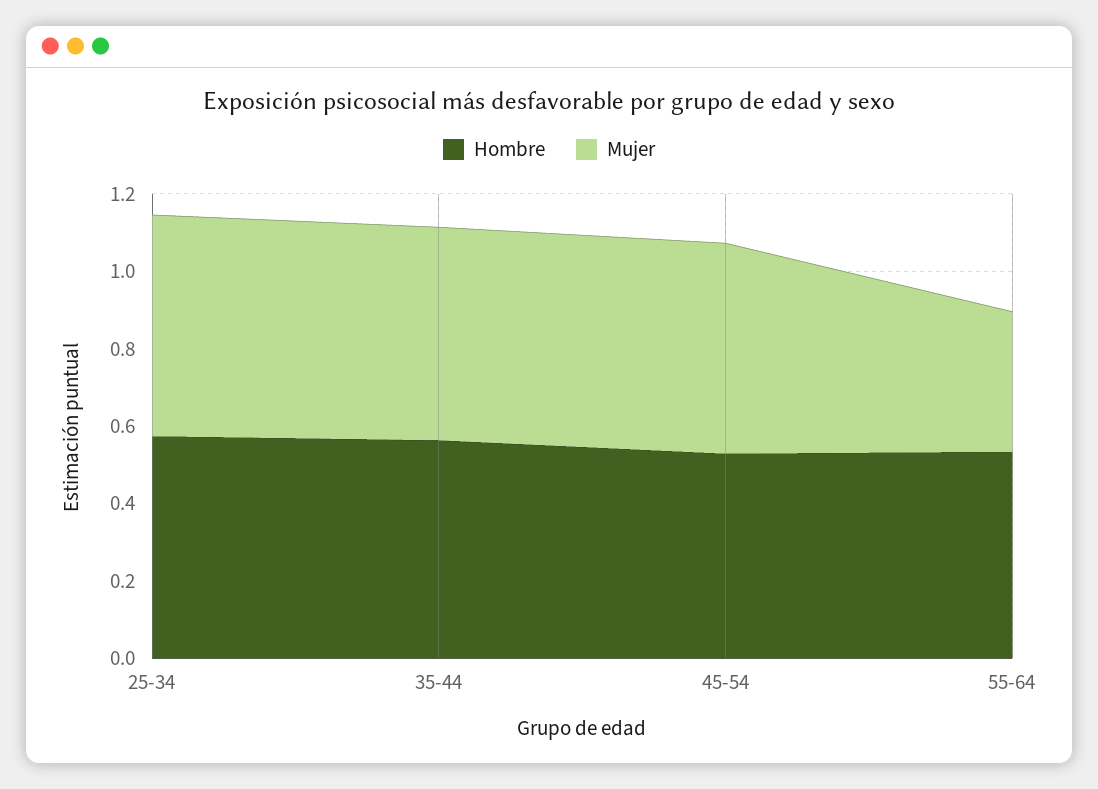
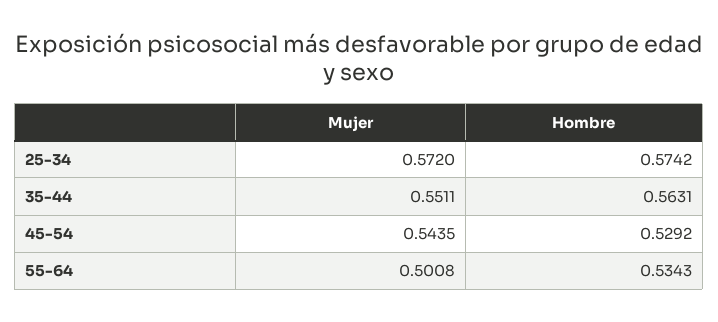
  {
    "Hombre": {
      "25-34": 0.5742,
      "35-44": 0.5631,
      "45-54": 0.5292,
      "55-64": 0.5343
    },
    "Mujer": {
      "25-34": 0.572,
      "35-44": 0.5511,
      "45-54": 0.5435,
-     "55-64": 0.35
+     "55-64": 0.5008
    }
  }

